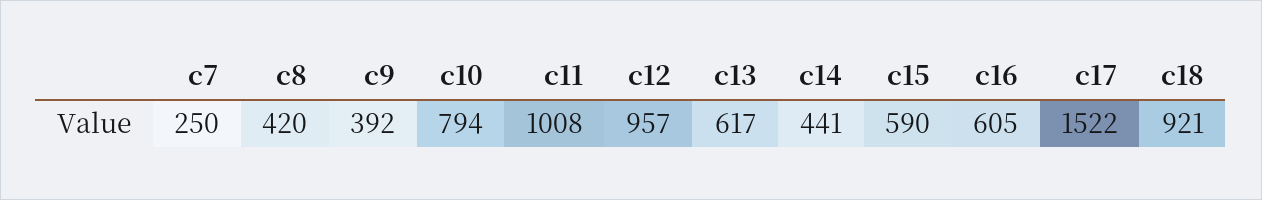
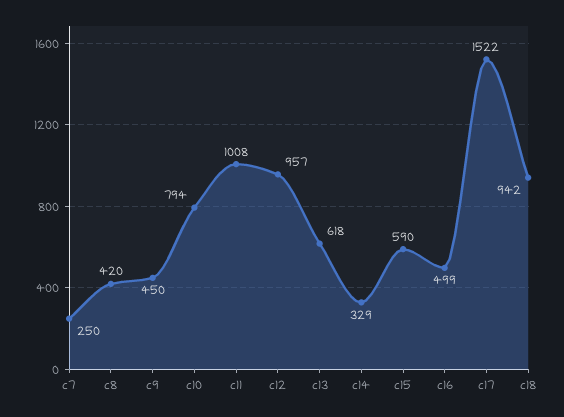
  {
    "c7": 250,
    "c8": 420,
-   "c9": 392,
+   "c9": 450,
    "c10": 794,
    "c11": 1008,
    "c12": 957,
-   "c13": 617,
+   "c13": 618,
-   "c14": 441,
+   "c14": 329,
    "c15": 590,
-   "c16": 605,
+   "c16": 499,
    "c17": 1522,
-   "c18": 921
+   "c18": 942
  }

